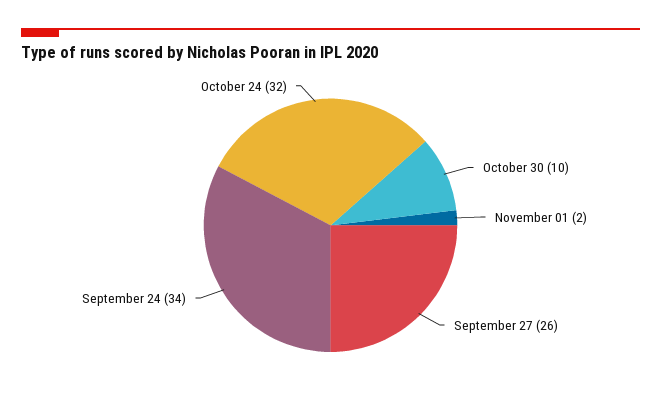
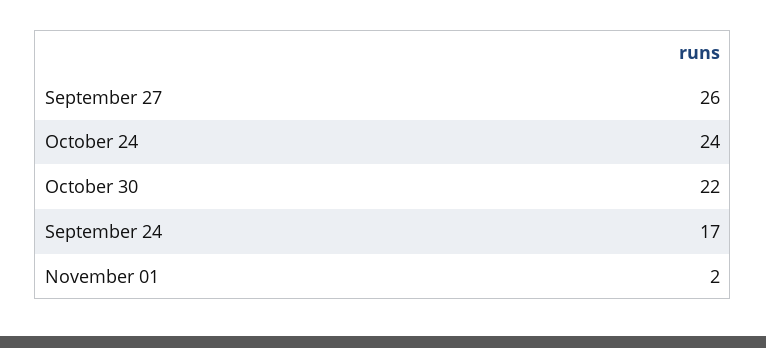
  {
-   "October 30": 10,
+   "October 30": 22,
    "November 01": 2,
    "September 27": 26,
-   "September 24": 34,
+   "September 24": 17,
-   "October 24": 32
+   "October 24": 24
  }

